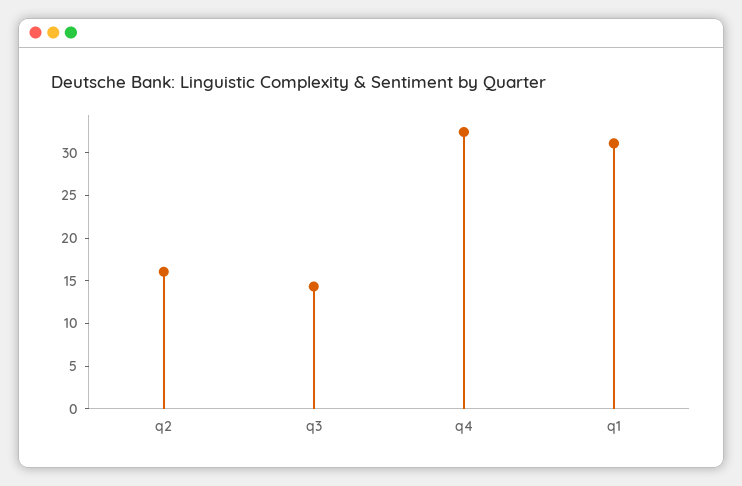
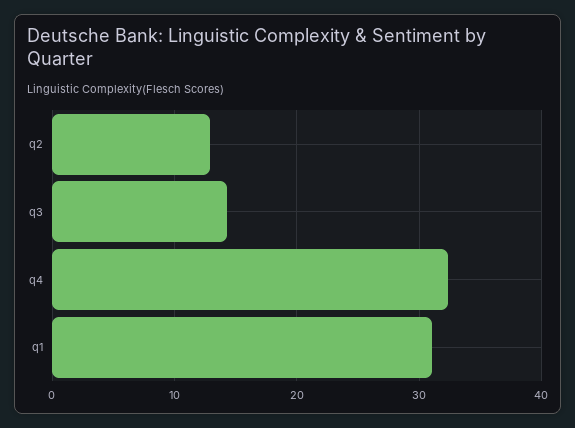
  {
-   "q2": 16,
+   "q2": 13,
    "q3": 14,
    "q4": 32,
    "q1": 31
  }

